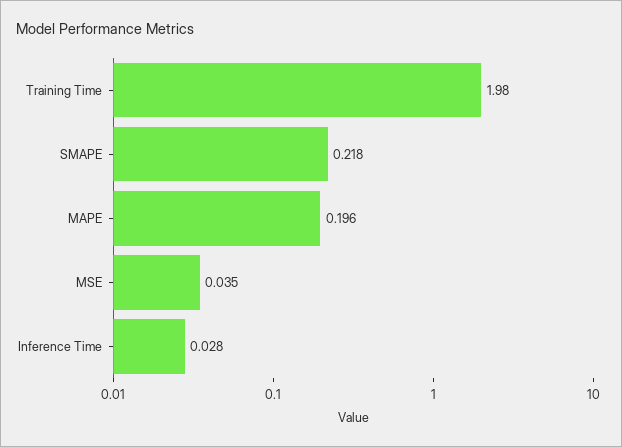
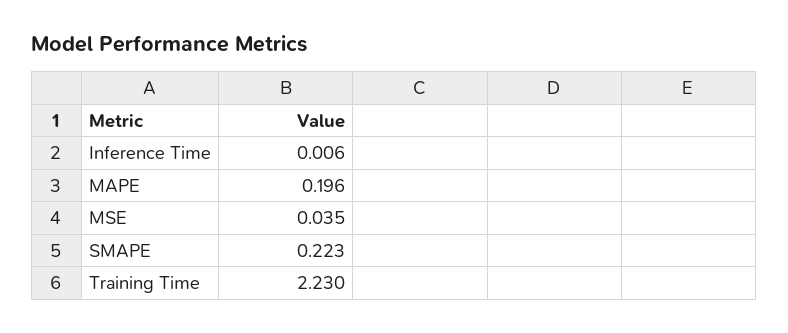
  {
-   "Training Time": 1.98,
+   "Training Time": 2.23,
-   "SMAPE": 0.218,
+   "SMAPE": 0.223,
    "MAPE": 0.196,
    "MSE": 0.035,
-   "Inference Time": 0.028
+   "Inference Time": 0.006
  }

